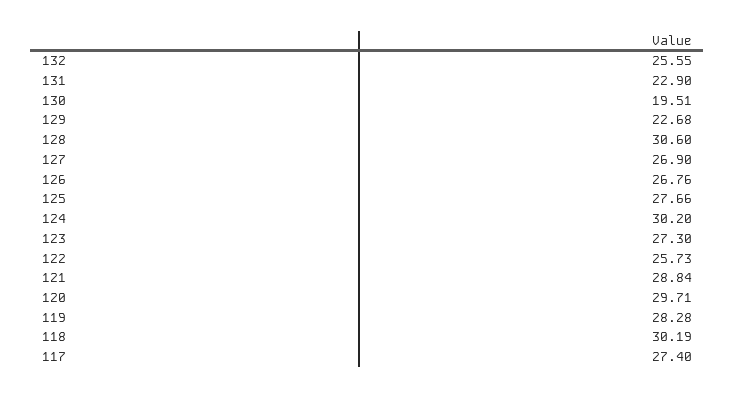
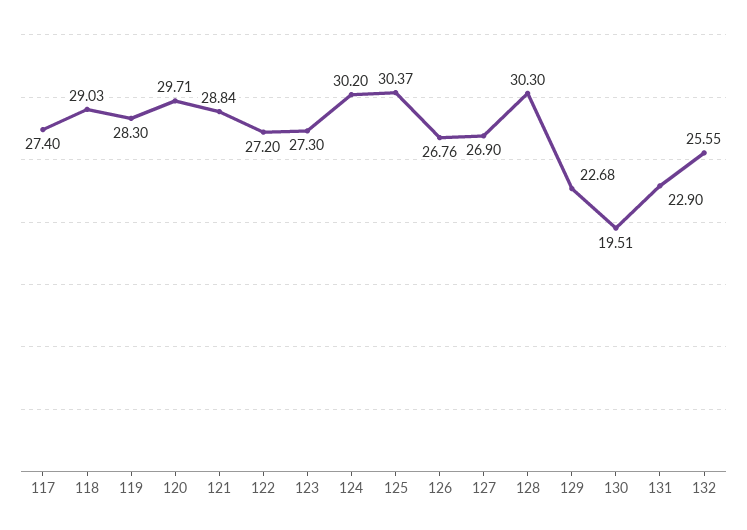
  {
    "132": 25.55,
    "131": 22.9,
    "130": 19.51,
    "129": 22.68,
-   "128": 30.6,
+   "128": 30.3,
    "127": 26.9,
    "126": 26.76,
-   "125": 27.66,
+   "125": 30.37,
    "124": 30.2,
    "123": 27.3,
-   "122": 25.73,
+   "122": 27.2,
    "121": 28.84,
    "120": 29.71,
-   "119": 28.28,
+   "119": 28.3,
-   "118": 30.19,
+   "118": 29.03,
    "117": 27.4
  }

